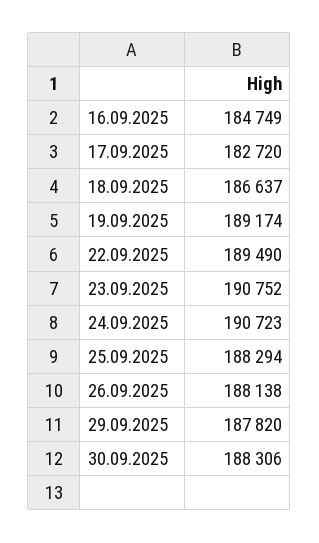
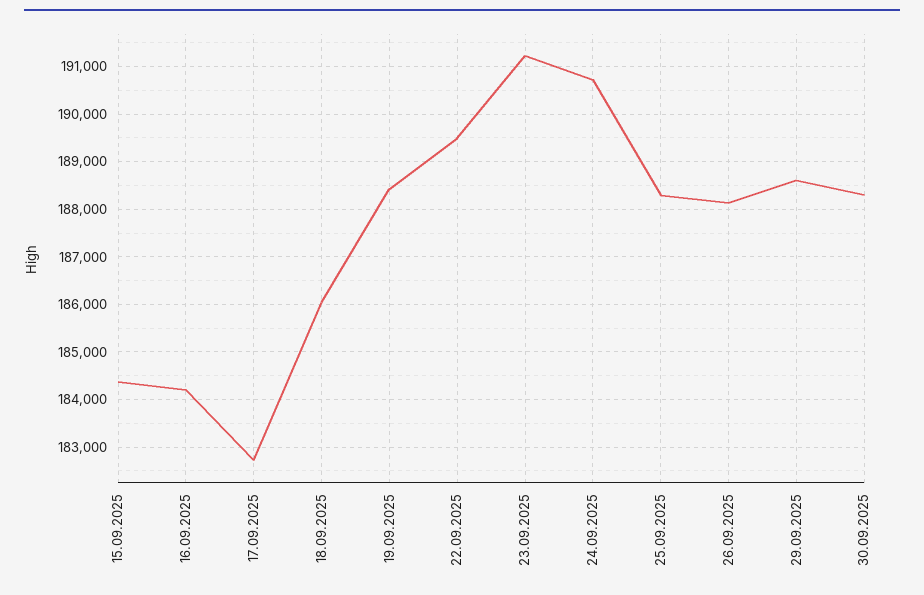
  {
-   "16.09.2025": 184749,
+   "16.09.2025": 184200,
    "17.09.2025": 182720,
-   "18.09.2025": 186637,
+   "18.09.2025": 186000,
-   "19.09.2025": 189174,
+   "19.09.2025": 188400,
    "22.09.2025": 189490,
-   "23.09.2025": 190752,
+   "23.09.2025": 191200,
    "24.09.2025": 190723,
    "25.09.2025": 188294,
    "26.09.2025": 188138,
-   "29.09.2025": 187820,
+   "29.09.2025": 188600,
-   "30.09.2025": 188306
+   "30.09.2025": 188306,
+   "15.09.2025": 184400
  }

